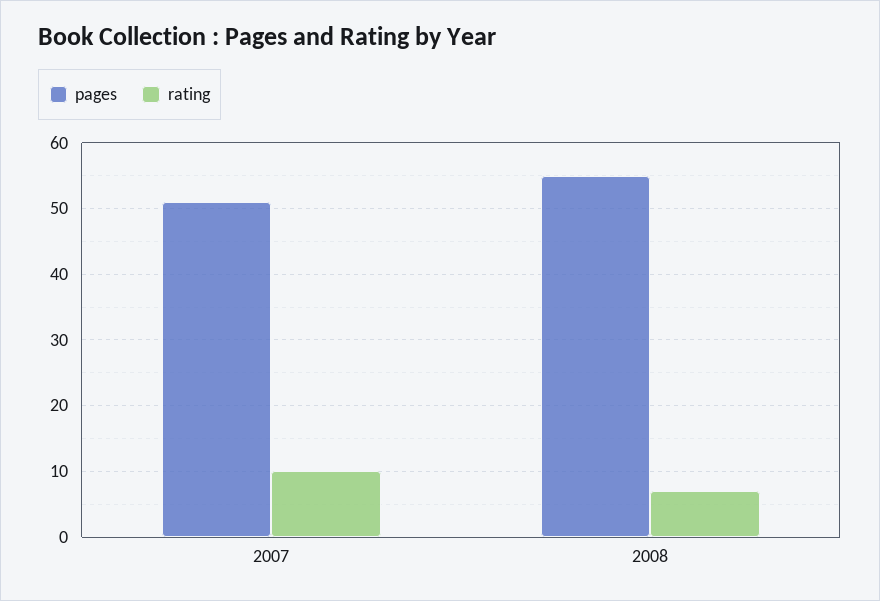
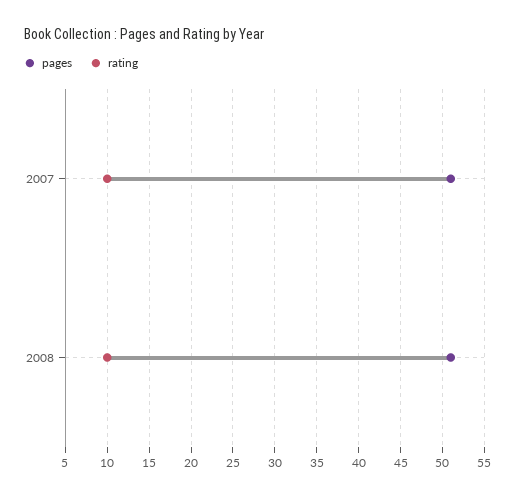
  {
    "pages": {
      "2007": 51,
-     "2008": 55
+     "2008": 51
    },
    "rating": {
      "2007": 10,
-     "2008": 7
+     "2008": 10
    }
  }

